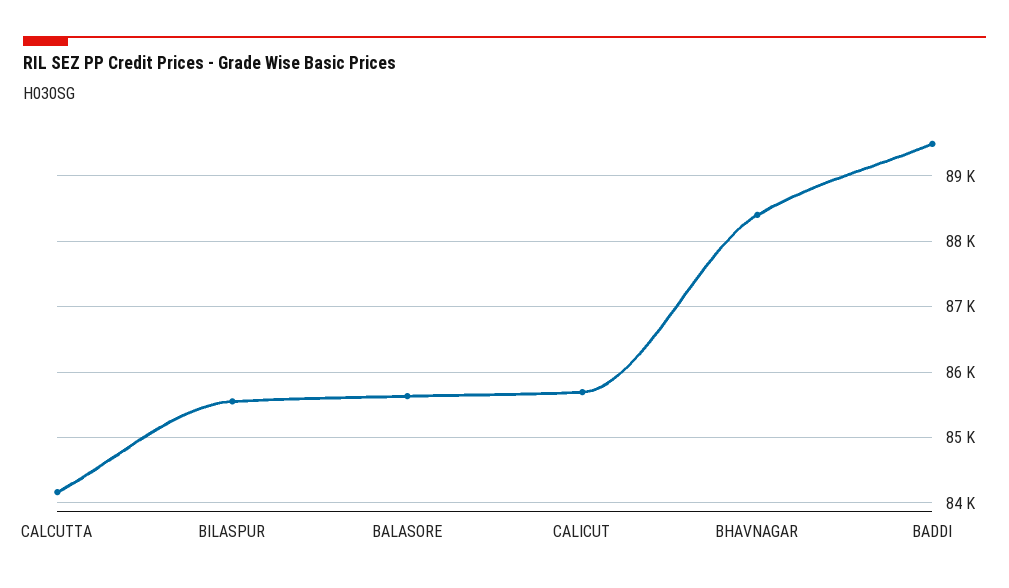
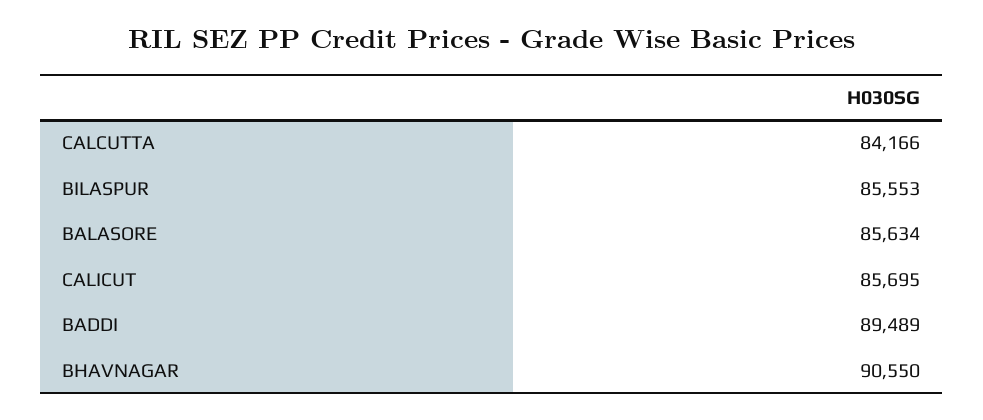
  {
    "CALCUTTA": 84166,
    "BILASPUR": 85553,
    "BALASORE": 85634,
    "CALICUT": 85695,
-   "BHAVNAGAR": 88400,
+   "BHAVNAGAR": 90550,
    "BADDI": 89489
  }

